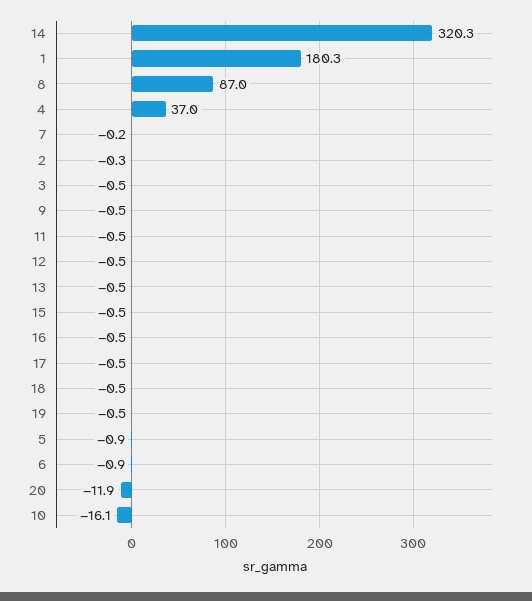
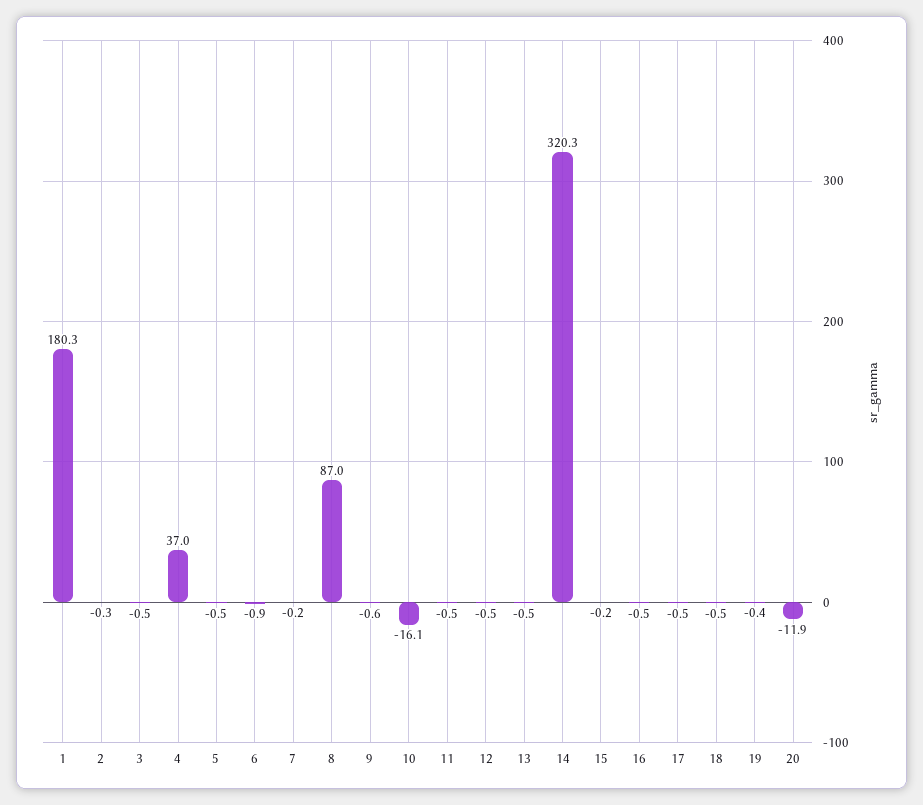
  {
    "14": 320.3,
    "1": 180.3,
    "8": 87,
    "4": 37,
    "7": -0.2,
    "2": -0.3,
    "3": -0.5,
-   "9": -0.5,
+   "9": -0.6,
    "11": -0.5,
    "12": -0.5,
    "13": -0.5,
-   "15": -0.5,
+   "15": -0.2,
    "16": -0.5,
    "17": -0.5,
    "18": -0.5,
-   "19": -0.5,
+   "19": -0.4,
-   "5": -0.9,
+   "5": -0.5,
    "6": -0.9,
    "20": -11.9,
    "10": -16.1
  }

